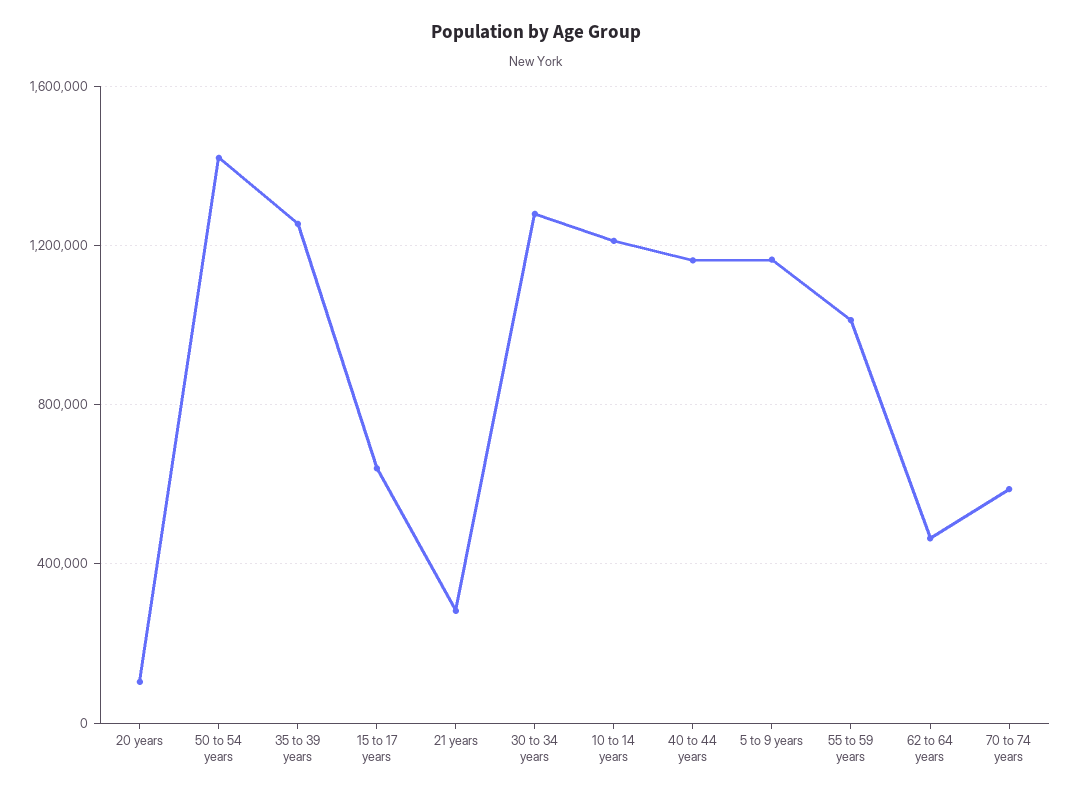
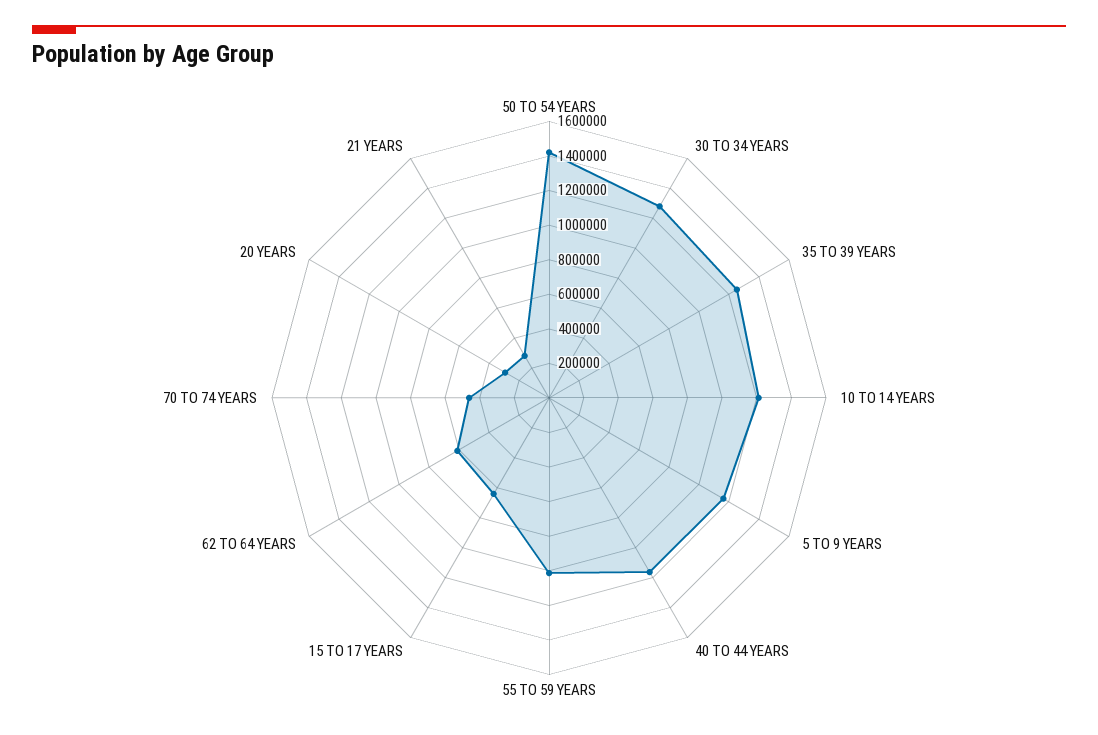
  {
-   "20 years": 100000,
+   "20 years": 300000,
    "50 to 54 years": 1400000,
    "35 to 39 years": 1250000,
    "15 to 17 years": 650000,
    "21 years": 300000,
    "30 to 34 years": 1300000,
    "10 to 14 years": 1200000,
    "40 to 44 years": 1150000,
    "5 to 9 years": 1150000,
    "55 to 59 years": 1000000,
-   "62 to 64 years": 450000,
+   "62 to 64 years": 600000,
-   "70 to 74 years": 600000
+   "70 to 74 years": 450000
  }

